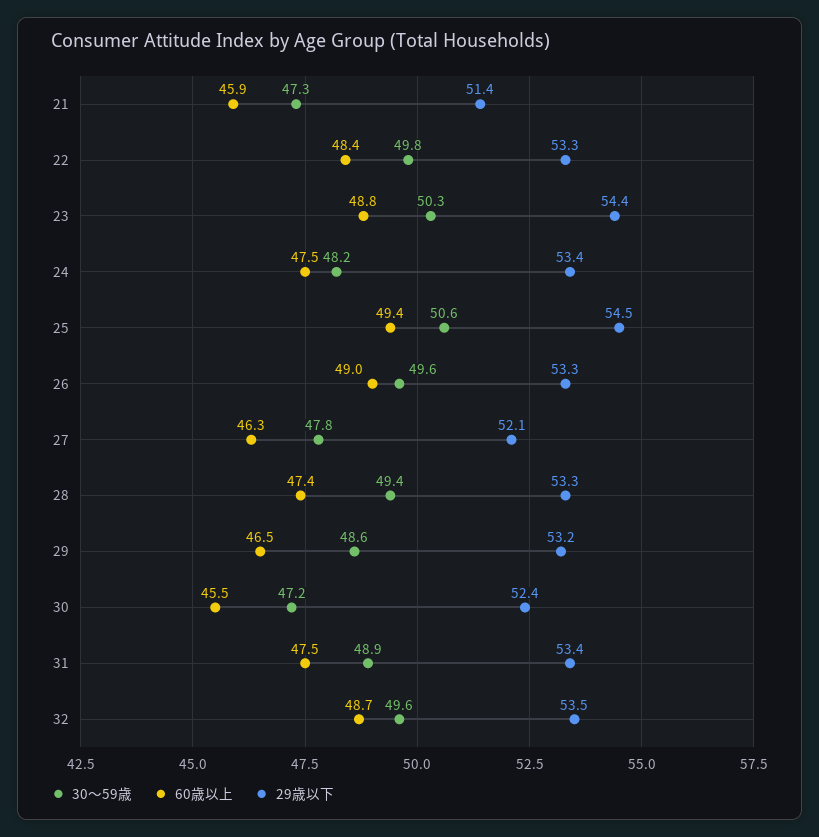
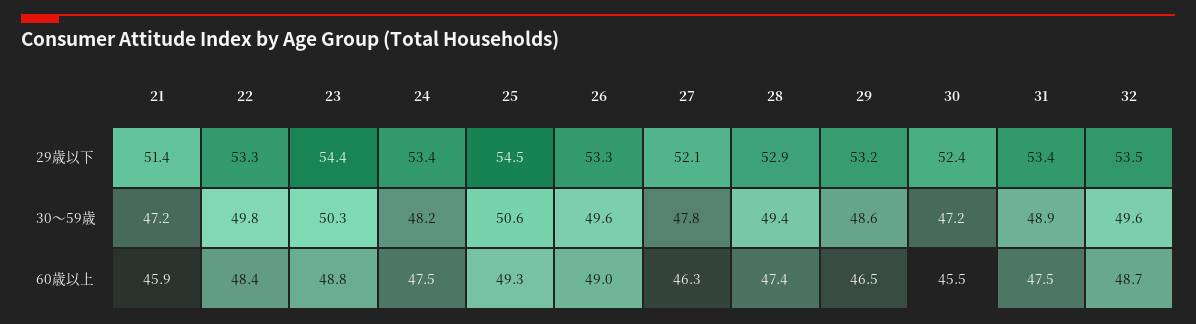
  {
    "30～59歳": {
-     "21": 47.3,
+     "21": 47.2,
      "22": 49.8,
      "23": 50.3,
      "24": 48.2,
      "25": 50.6,
      "26": 49.6,
      "27": 47.8,
      "28": 49.4,
      "29": 48.6,
      "30": 47.2,
      "31": 48.9,
      "32": 49.6
    },
    "60歳以上": {
      "21": 45.9,
      "22": 48.4,
      "23": 48.8,
      "24": 47.5,
-     "25": 49.4,
+     "25": 49.3,
      "26": 49,
      "27": 46.3,
      "28": 47.4,
      "29": 46.5,
      "30": 45.5,
      "31": 47.5,
      "32": 48.7
    },
    "29歳以下": {
      "21": 51.4,
      "22": 53.3,
      "23": 54.4,
      "24": 53.4,
      "25": 54.5,
      "26": 53.3,
      "27": 52.1,
-     "28": 53.3,
+     "28": 52.9,
      "29": 53.2,
      "30": 52.4,
      "31": 53.4,
      "32": 53.5
    }
  }

